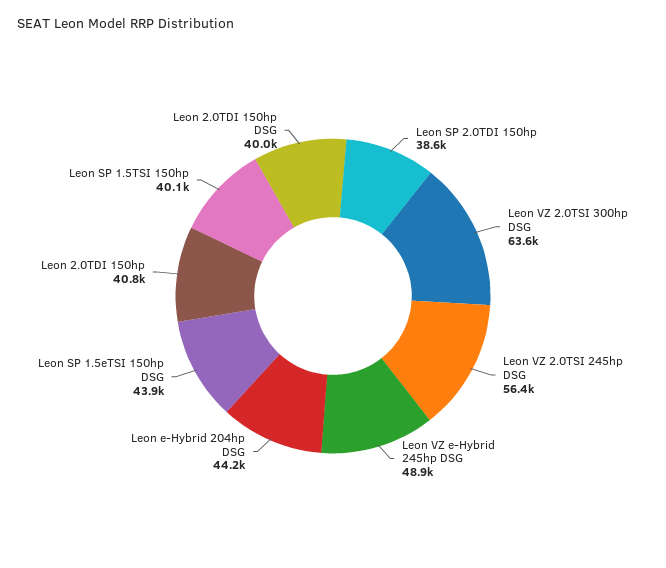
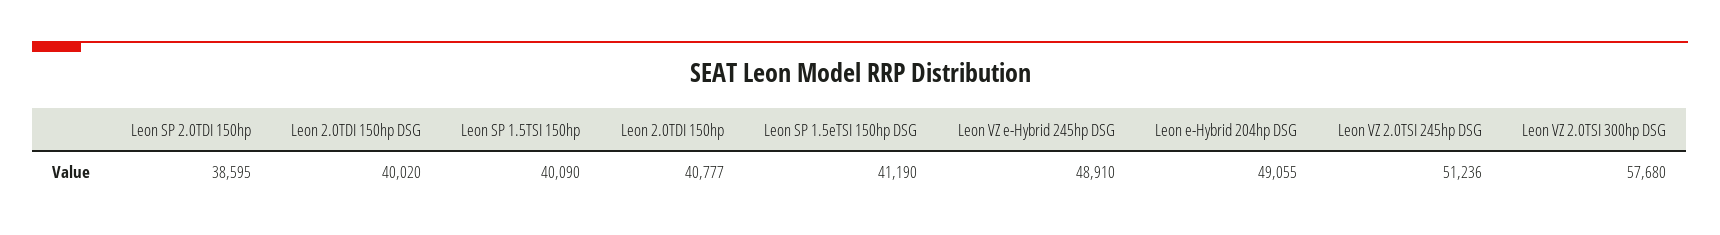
  {
    "Leon SP 2.0TDI 150hp": 38595,
-   "Leon VZ 2.0TSI 300hp DSG": 63600,
+   "Leon VZ 2.0TSI 300hp DSG": 57680,
-   "Leon VZ 2.0TSI 245hp DSG": 56400,
+   "Leon VZ 2.0TSI 245hp DSG": 51236,
    "Leon VZ e-Hybrid 245hp DSG": 48910,
-   "Leon e-Hybrid 204hp DSG": 44200,
+   "Leon e-Hybrid 204hp DSG": 49055,
-   "Leon SP 1.5eTSI 150hp DSG": 43900,
+   "Leon SP 1.5eTSI 150hp DSG": 41190,
    "Leon 2.0TDI 150hp": 40777,
    "Leon SP 1.5TSI 150hp": 40090,
    "Leon 2.0TDI 150hp DSG": 40020
  }

